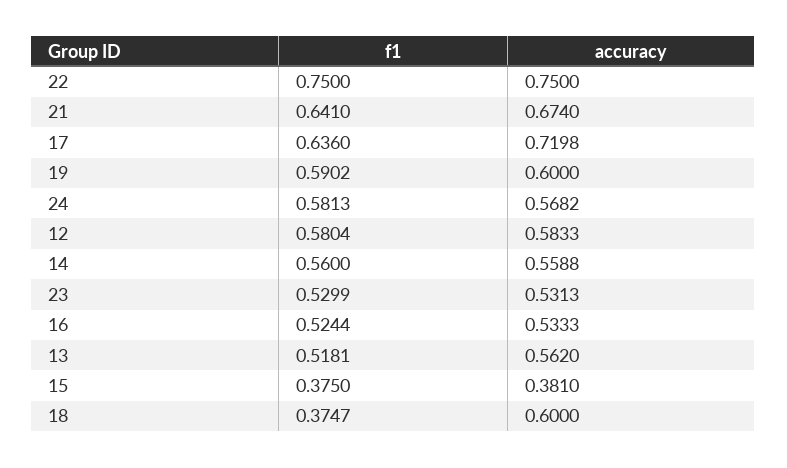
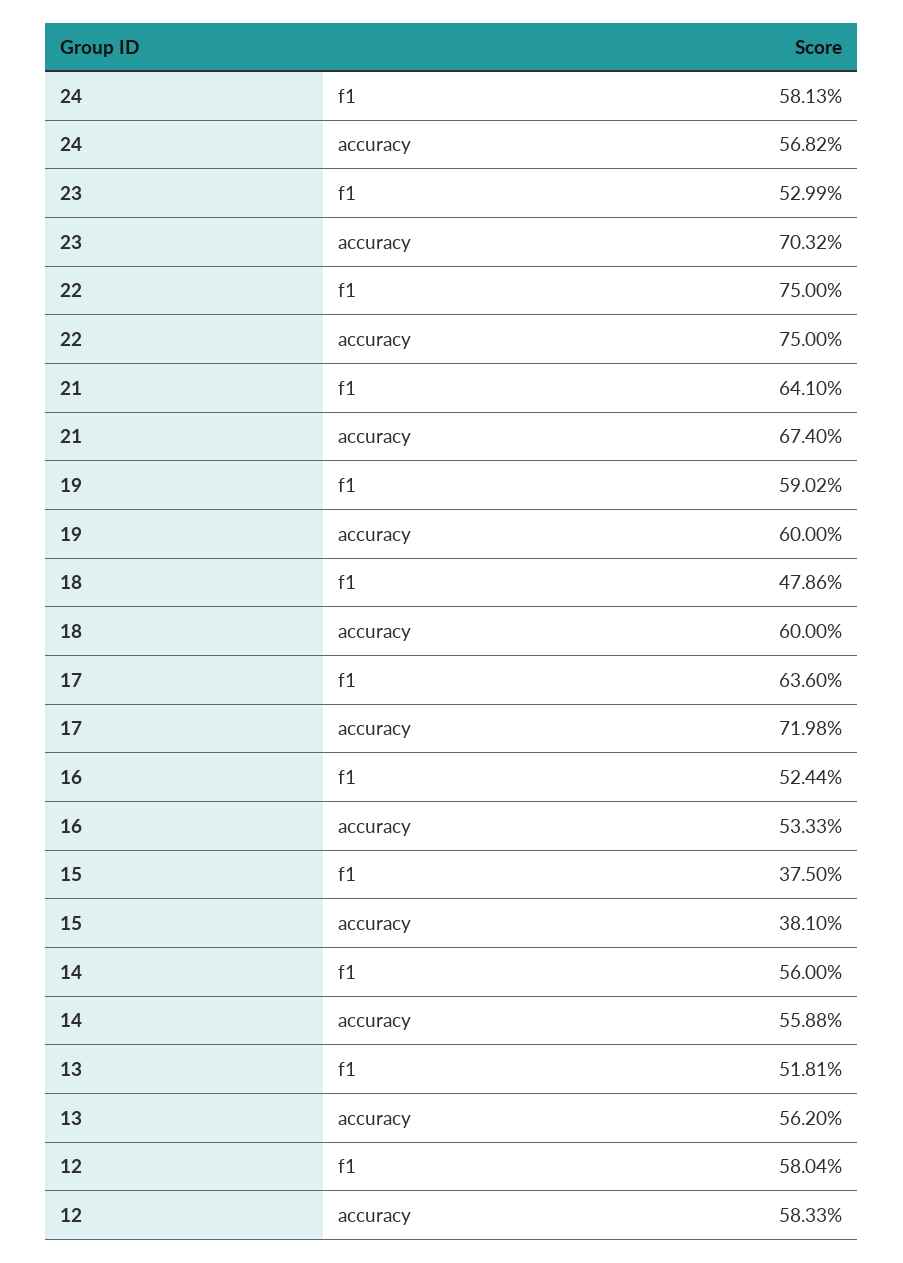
  {
    "f1": {
      "22": 0.75,
      "21": 0.641,
      "17": 0.636,
      "19": 0.5902,
      "24": 0.5813,
      "12": 0.5804,
      "14": 0.56,
      "23": 0.5299,
      "16": 0.5244,
      "13": 0.5181,
      "15": 0.375,
-     "18": 0.3747
+     "18": 0.4786
    },
    "accuracy": {
      "22": 0.75,
      "21": 0.674,
      "17": 0.7198,
      "19": 0.6,
      "24": 0.5682,
      "12": 0.5833,
      "14": 0.5588,
-     "23": 0.5313,
+     "23": 0.7032,
      "16": 0.5333,
      "13": 0.562,
      "15": 0.381,
      "18": 0.6
    }
  }

